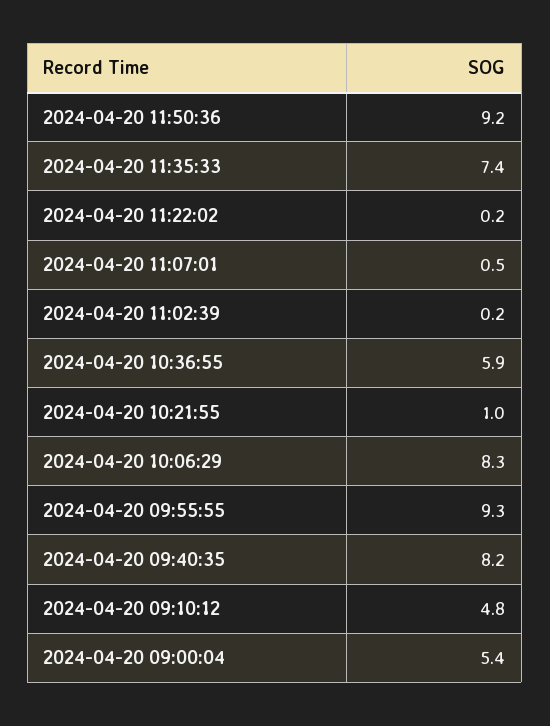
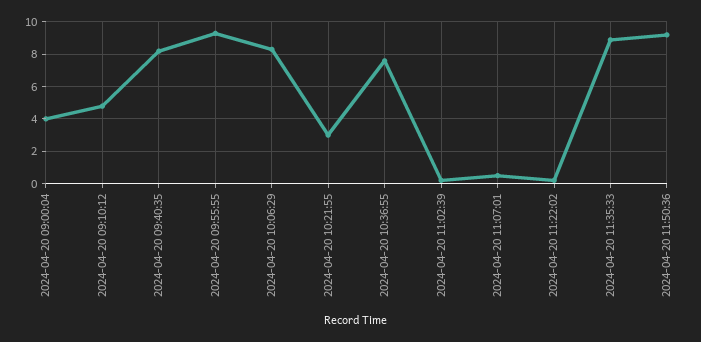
  {
    "2024-04-20 11:50:36": 9.2,
-   "2024-04-20 11:35:33": 7.4,
+   "2024-04-20 11:35:33": 9,
    "2024-04-20 11:22:02": 0.2,
    "2024-04-20 11:07:01": 0.5,
    "2024-04-20 11:02:39": 0.2,
-   "2024-04-20 10:36:55": 5.9,
+   "2024-04-20 10:36:55": 7.5,
-   "2024-04-20 10:21:55": 1,
+   "2024-04-20 10:21:55": 3,
    "2024-04-20 10:06:29": 8.3,
    "2024-04-20 09:55:55": 9.3,
    "2024-04-20 09:40:35": 8.2,
    "2024-04-20 09:10:12": 4.8,
-   "2024-04-20 09:00:04": 5.4
+   "2024-04-20 09:00:04": 4
  }

